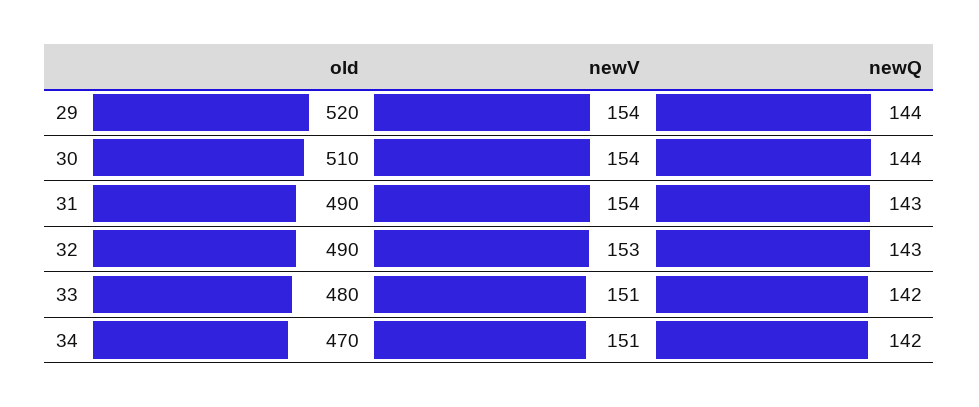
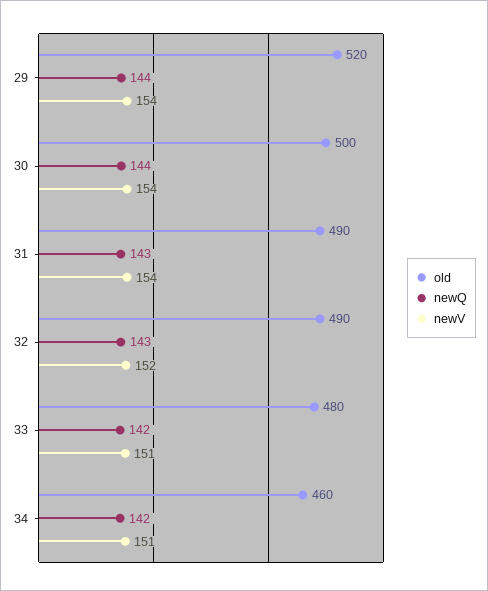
  {
    "old": {
      "29": 520,
-     "30": 510,
+     "30": 500,
      "31": 490,
      "32": 490,
      "33": 480,
-     "34": 470
+     "34": 460
    },
    "newV": {
      "29": 154,
      "30": 154,
      "31": 154,
-     "32": 153,
+     "32": 152,
      "33": 151,
      "34": 151
    },
    "newQ": {
      "29": 144,
      "30": 144,
      "31": 143,
      "32": 143,
      "33": 142,
      "34": 142
    }
  }

